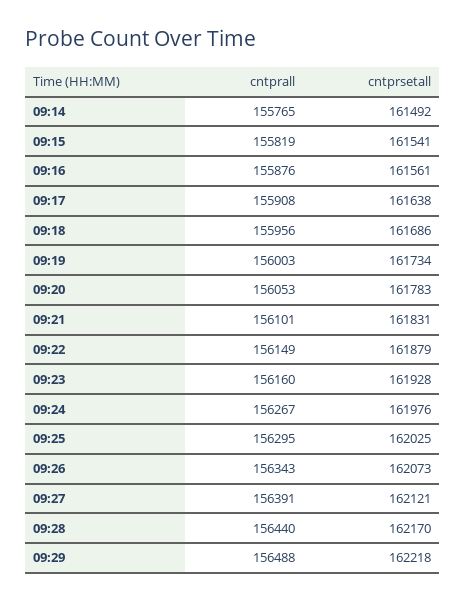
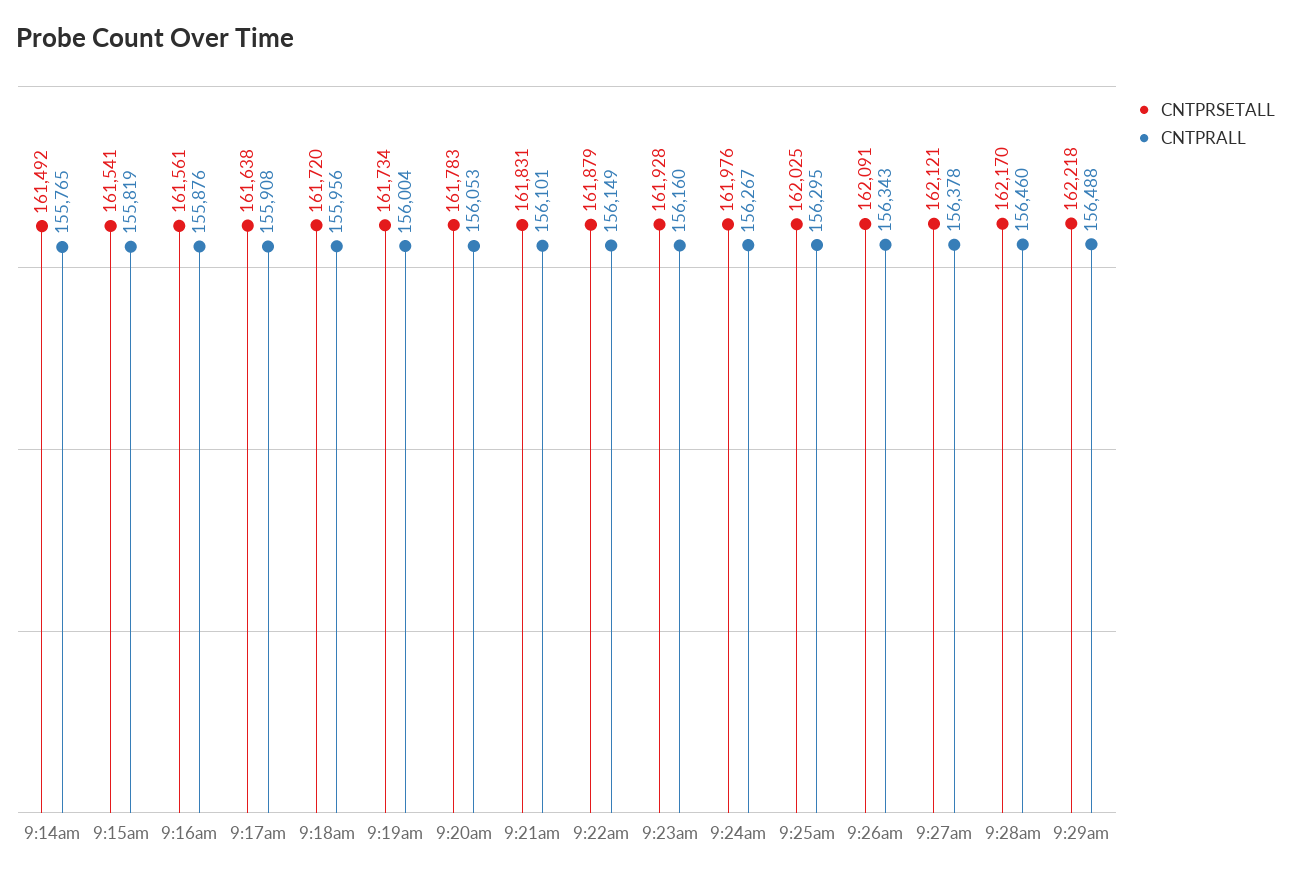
  {
    "cntprall": {
      "09:14": 155765,
      "09:15": 155819,
      "09:16": 155876,
      "09:17": 155908,
      "09:18": 155956,
-     "09:19": 156003,
+     "09:19": 156004,
      "09:20": 156053,
      "09:21": 156101,
      "09:22": 156149,
      "09:23": 156160,
      "09:24": 156267,
      "09:25": 156295,
      "09:26": 156343,
-     "09:27": 156391,
+     "09:27": 156378,
-     "09:28": 156440,
+     "09:28": 156460,
      "09:29": 156488
    },
    "cntprsetall": {
      "09:14": 161492,
      "09:15": 161541,
      "09:16": 161561,
      "09:17": 161638,
-     "09:18": 161686,
+     "09:18": 161720,
      "09:19": 161734,
      "09:20": 161783,
      "09:21": 161831,
      "09:22": 161879,
      "09:23": 161928,
      "09:24": 161976,
      "09:25": 162025,
-     "09:26": 162073,
+     "09:26": 162091,
      "09:27": 162121,
      "09:28": 162170,
      "09:29": 162218
    }
  }

